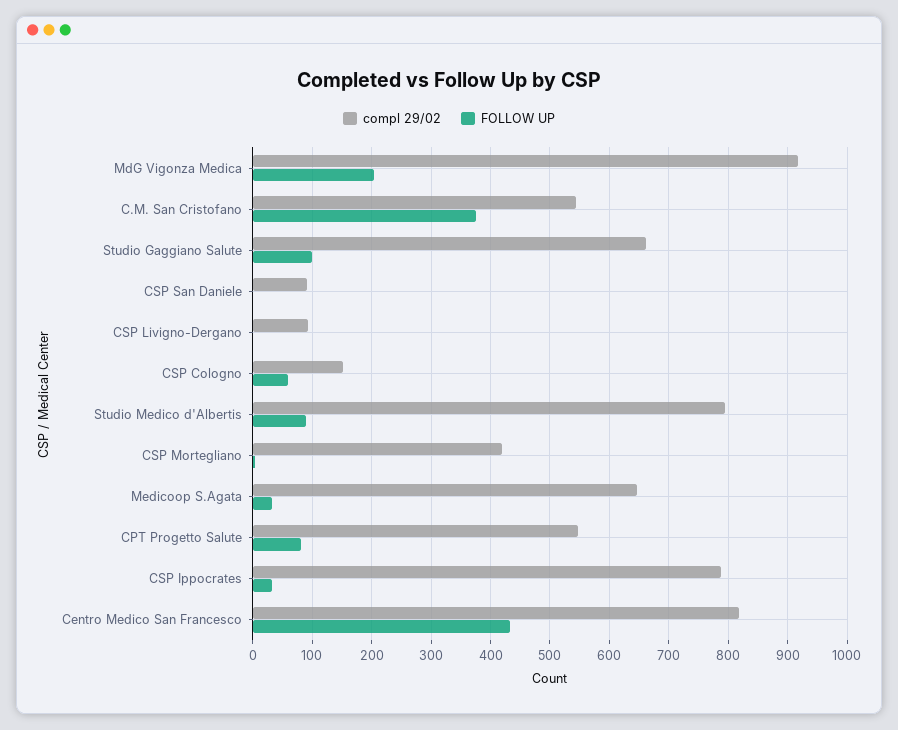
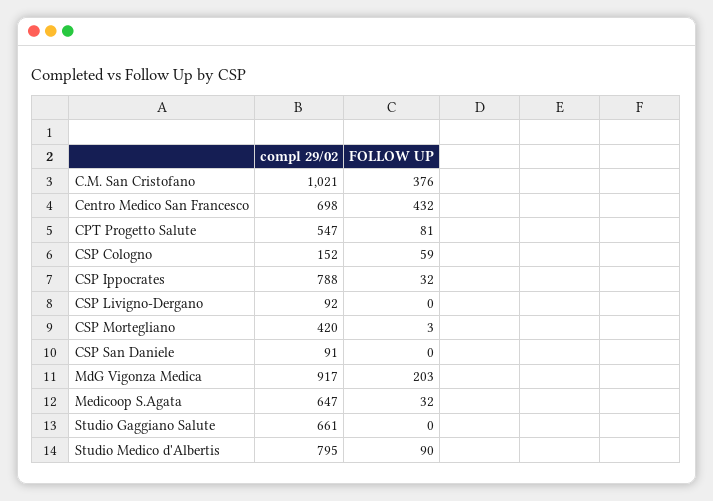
  {
    "compl 29/02": {
      "MdG Vigonza Medica": 917,
-     "C.M. San Cristofano": 540,
+     "C.M. San Cristofano": 1021,
      "Studio Gaggiano Salute": 661,
      "CSP San Daniele": 91,
      "CSP Livigno-Dergano": 92,
      "CSP Cologno": 152,
      "Studio Medico d'Albertis": 795,
      "CSP Mortegliano": 420,
      "Medicoop S.Agata": 647,
      "CPT Progetto Salute": 547,
      "CSP Ippocrates": 788,
-     "Centro Medico San Francesco": 820
+     "Centro Medico San Francesco": 698
    },
    "FOLLOW UP": {
      "MdG Vigonza Medica": 203,
      "C.M. San Cristofano": 376,
-     "Studio Gaggiano Salute": 100,
+     "Studio Gaggiano Salute": 0,
      "CSP San Daniele": 0,
      "CSP Livigno-Dergano": 0,
      "CSP Cologno": 59,
      "Studio Medico d'Albertis": 90,
      "CSP Mortegliano": 3,
      "Medicoop S.Agata": 32,
      "CPT Progetto Salute": 81,
      "CSP Ippocrates": 32,
      "Centro Medico San Francesco": 432
    }
  }

